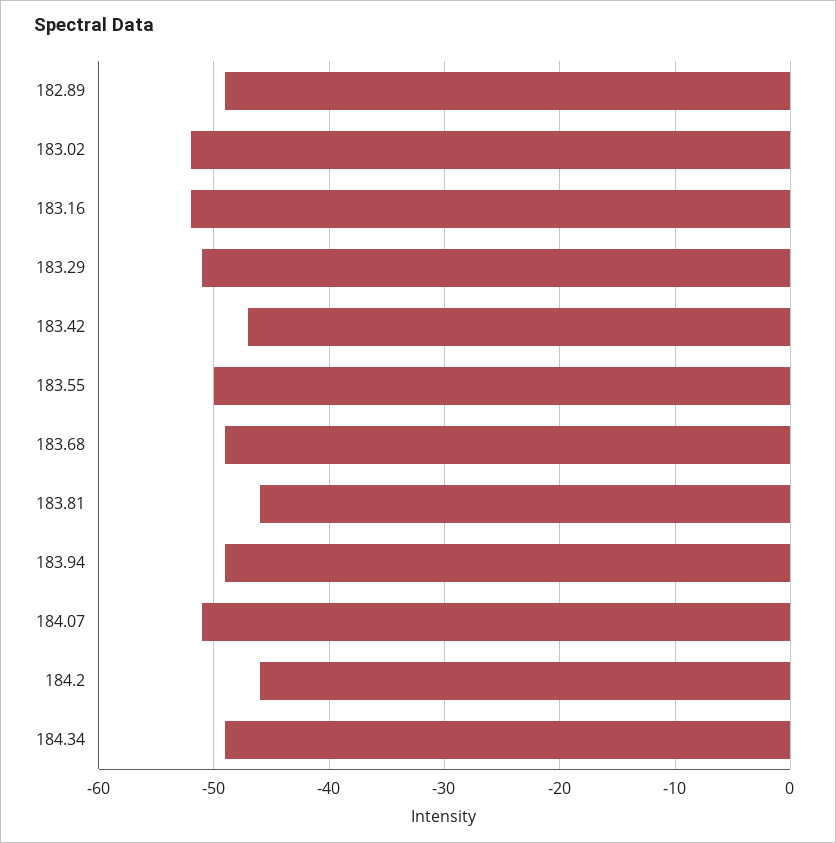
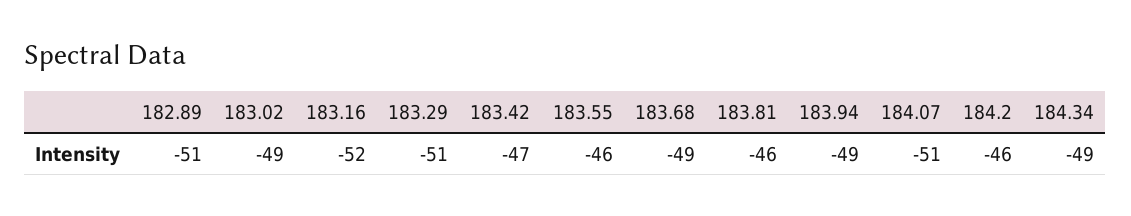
  {
-   "182.89": -49,
+   "182.89": -51,
-   "183.02": -52,
+   "183.02": -49,
    "183.16": -52,
    "183.29": -51,
    "183.42": -47,
-   "183.55": -50,
+   "183.55": -46,
    "183.68": -49,
    "183.81": -46,
    "183.94": -49,
    "184.07": -51,
    "184.2": -46,
    "184.34": -49
  }

